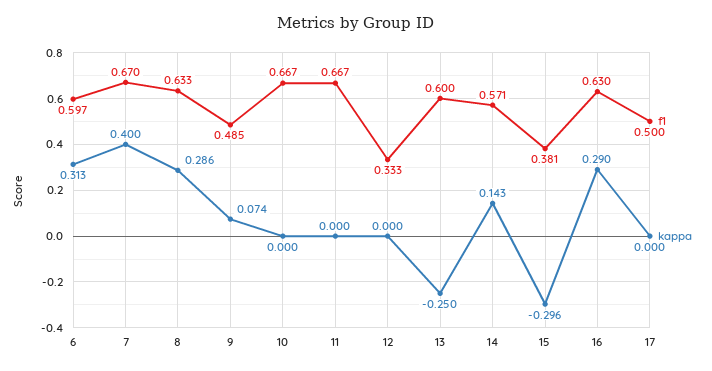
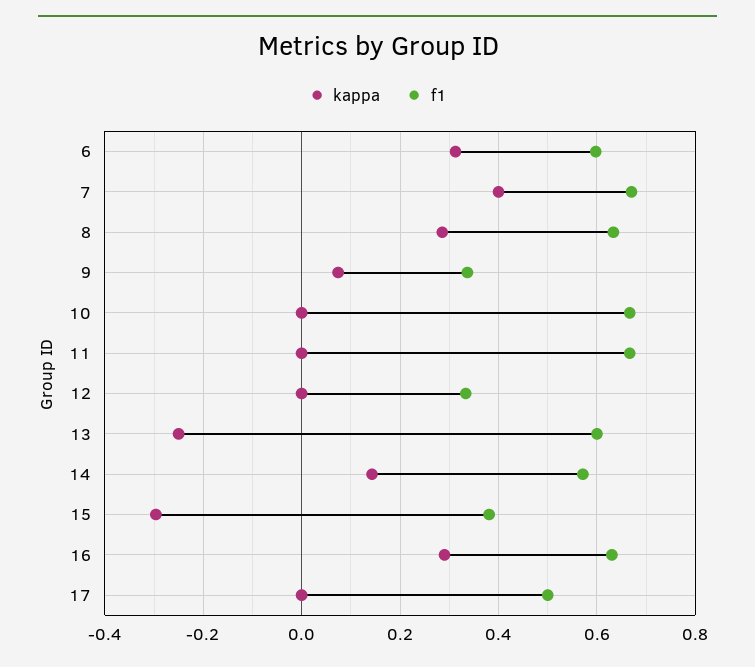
  {
    "f1": {
      "6": 0.597,
      "7": 0.67,
      "8": 0.633,
-     "9": 0.485,
+     "9": 0.34,
      "10": 0.667,
      "11": 0.667,
      "12": 0.333,
      "13": 0.6,
      "14": 0.571,
      "15": 0.381,
      "16": 0.63,
      "17": 0.5
    },
    "kappa": {
      "6": 0.313,
      "7": 0.4,
      "8": 0.286,
      "9": 0.074,
      "10": 0,
      "11": 0,
      "12": 0,
      "13": -0.25,
      "14": 0.143,
      "15": -0.296,
      "16": 0.29,
      "17": 0
    }
  }

